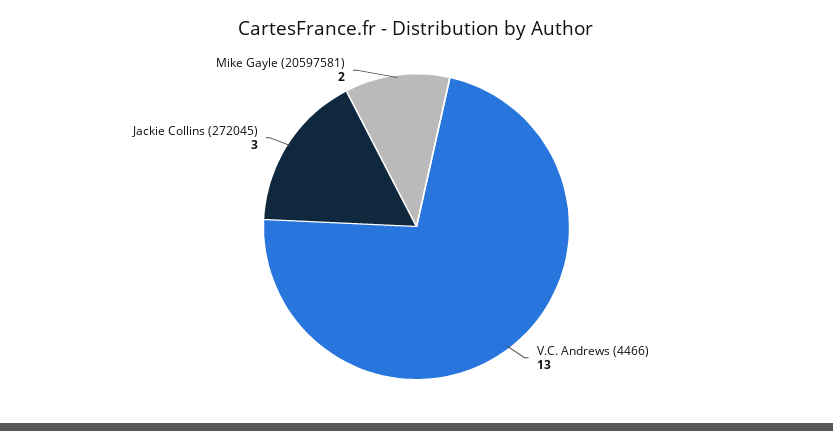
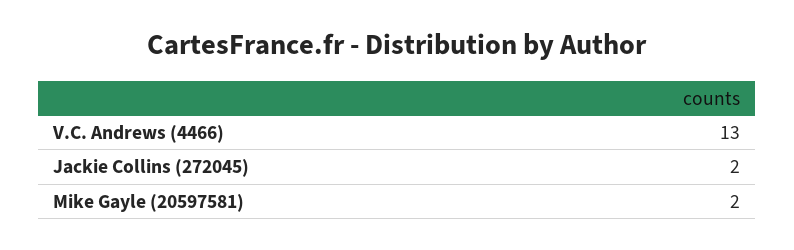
  {
    "V.C. Andrews (4466)": 13,
-   "Jackie Collins (272045)": 3,
+   "Jackie Collins (272045)": 2,
    "Mike Gayle (20597581)": 2
  }

